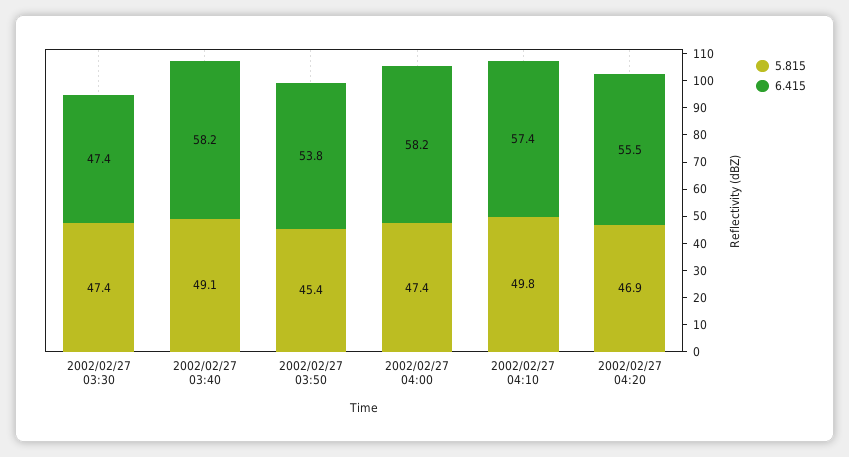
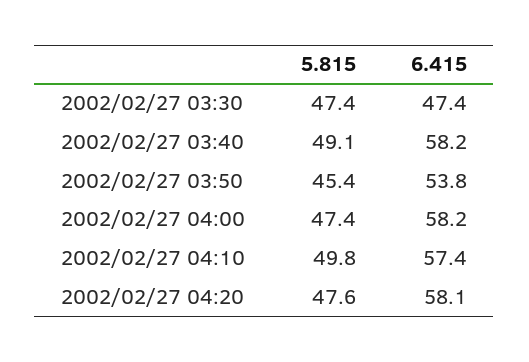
  {
    "5.815": {
      "2002/02/27 03:30": 47.4,
      "2002/02/27 03:40": 49.1,
      "2002/02/27 03:50": 45.4,
      "2002/02/27 04:00": 47.4,
      "2002/02/27 04:10": 49.8,
-     "2002/02/27 04:20": 46.9
+     "2002/02/27 04:20": 47.6
    },
    "6.415": {
      "2002/02/27 03:30": 47.4,
      "2002/02/27 03:40": 58.2,
      "2002/02/27 03:50": 53.8,
      "2002/02/27 04:00": 58.2,
      "2002/02/27 04:10": 57.4,
-     "2002/02/27 04:20": 55.5
+     "2002/02/27 04:20": 58.1
    }
  }

